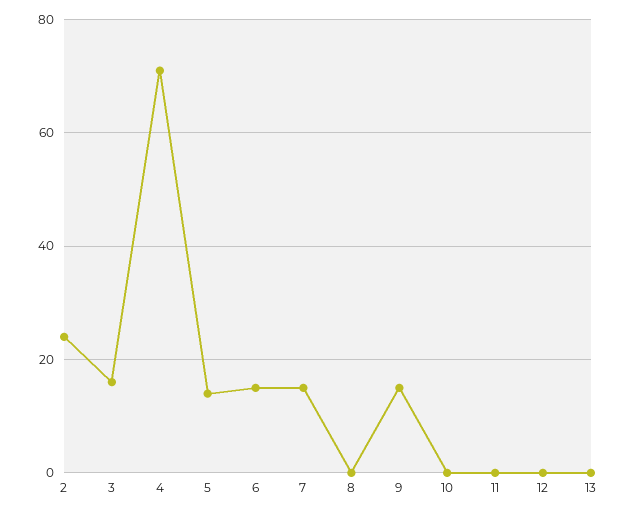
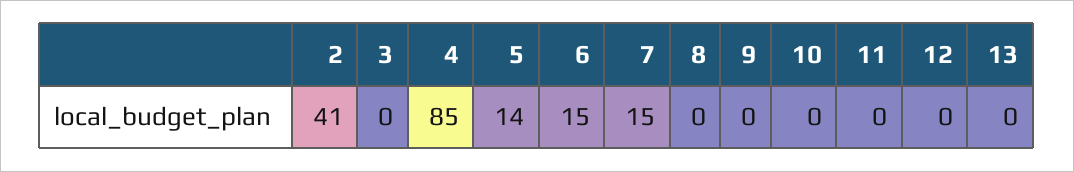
  {
-   "2": 25,
+   "2": 41,
-   "3": 15,
+   "3": 0,
-   "4": 70,
+   "4": 85,
    "5": 14,
    "6": 15,
    "7": 15,
    "8": 0,
-   "9": 15,
+   "9": 0,
    "10": 0,
    "11": 0,
    "12": 0,
    "13": 0
  }

